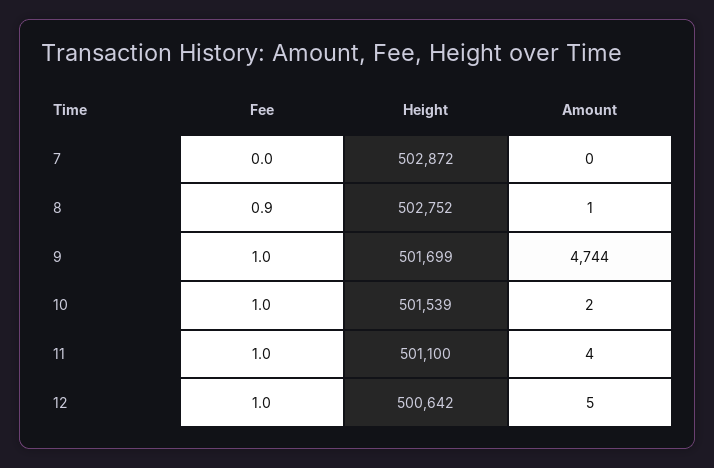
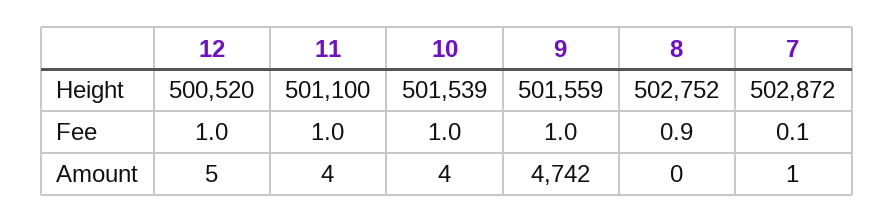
  {
    "Fee": {
-     "7": 0,
+     "7": 0.1,
      "8": 0.9,
      "9": 1,
      "10": 1,
      "11": 1,
      "12": 1
    },
    "Height": {
      "7": 502872,
      "8": 502752,
-     "9": 501699,
+     "9": 501559,
      "10": 501539,
      "11": 501100,
-     "12": 500642
+     "12": 500520
    },
    "Amount": {
-     "7": 0,
+     "7": 1,
-     "8": 1,
+     "8": 0,
-     "9": 4744,
+     "9": 4742,
-     "10": 2,
+     "10": 4,
      "11": 4,
      "12": 5
    }
  }

